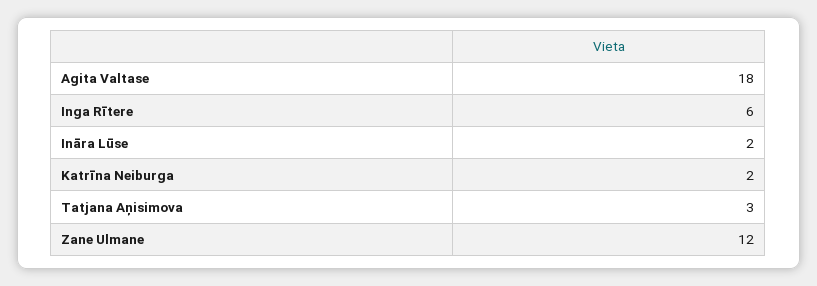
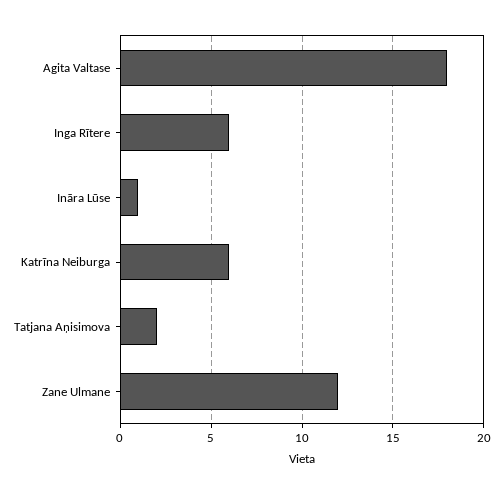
  {
    "Agita Valtase": 18,
    "Inga Rītere": 6,
-   "Ināra Lūse": 2,
+   "Ināra Lūse": 1,
-   "Katrīna Neiburga": 2,
+   "Katrīna Neiburga": 6,
-   "Tatjana Aņisimova": 3,
+   "Tatjana Aņisimova": 2,
    "Zane Ulmane": 12
  }

